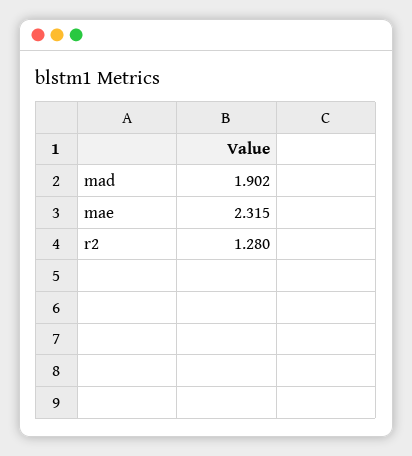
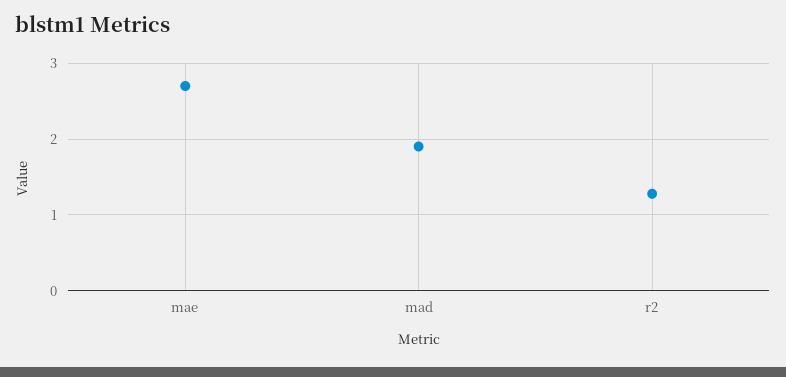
  {
    "mad": 1.902,
-   "mae": 2.315,
+   "mae": 2.7,
    "r2": 1.28
  }

